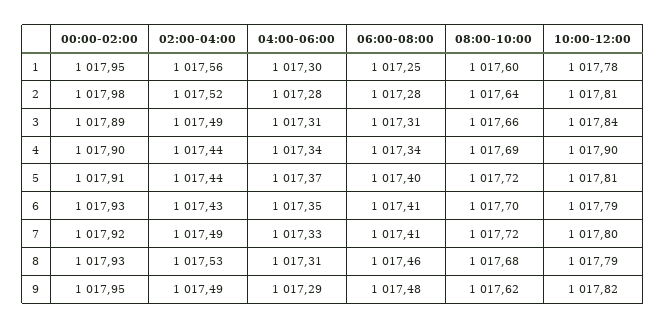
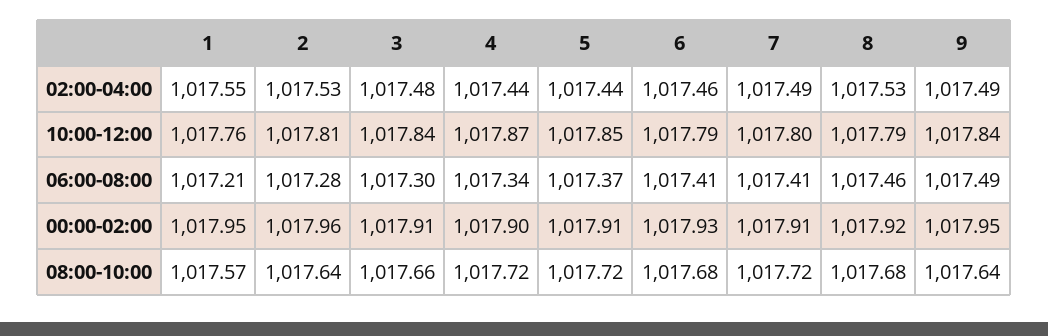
  {
    "00:00-02:00": {
      "1": 1017.95,
-     "2": 1017.98,
+     "2": 1017.96,
-     "3": 1017.89,
+     "3": 1017.91,
      "4": 1017.9,
      "5": 1017.91,
      "6": 1017.93,
-     "7": 1017.92,
+     "7": 1017.91,
-     "8": 1017.93,
+     "8": 1017.92,
      "9": 1017.95
    },
    "02:00-04:00": {
-     "1": 1017.56,
+     "1": 1017.55,
-     "2": 1017.52,
+     "2": 1017.53,
-     "3": 1017.49,
+     "3": 1017.48,
      "4": 1017.44,
      "5": 1017.44,
-     "6": 1017.43,
+     "6": 1017.46,
      "7": 1017.49,
      "8": 1017.53,
      "9": 1017.49
    },
-   "04:00-06:00": {
-     "1": 1017.3,
-     "2": 1017.28,
-     "3": 1017.31,
-     "4": 1017.34,
-     "5": 1017.37,
-     "6": 1017.35,
-     "7": 1017.33,
-     "8": 1017.31,
-     "9": 1017.29
-   },
    "06:00-08:00": {
-     "1": 1017.25,
+     "1": 1017.21,
      "2": 1017.28,
-     "3": 1017.31,
+     "3": 1017.3,
      "4": 1017.34,
-     "5": 1017.4,
+     "5": 1017.37,
      "6": 1017.41,
      "7": 1017.41,
      "8": 1017.46,
-     "9": 1017.48
+     "9": 1017.49
    },
    "08:00-10:00": {
-     "1": 1017.6,
+     "1": 1017.57,
      "2": 1017.64,
      "3": 1017.66,
-     "4": 1017.69,
+     "4": 1017.72,
      "5": 1017.72,
-     "6": 1017.7,
+     "6": 1017.68,
      "7": 1017.72,
      "8": 1017.68,
-     "9": 1017.62
+     "9": 1017.64
    },
    "10:00-12:00": {
-     "1": 1017.78,
+     "1": 1017.76,
      "2": 1017.81,
      "3": 1017.84,
-     "4": 1017.9,
+     "4": 1017.87,
-     "5": 1017.81,
+     "5": 1017.85,
      "6": 1017.79,
      "7": 1017.8,
      "8": 1017.79,
-     "9": 1017.82
+     "9": 1017.84
    }
  }

